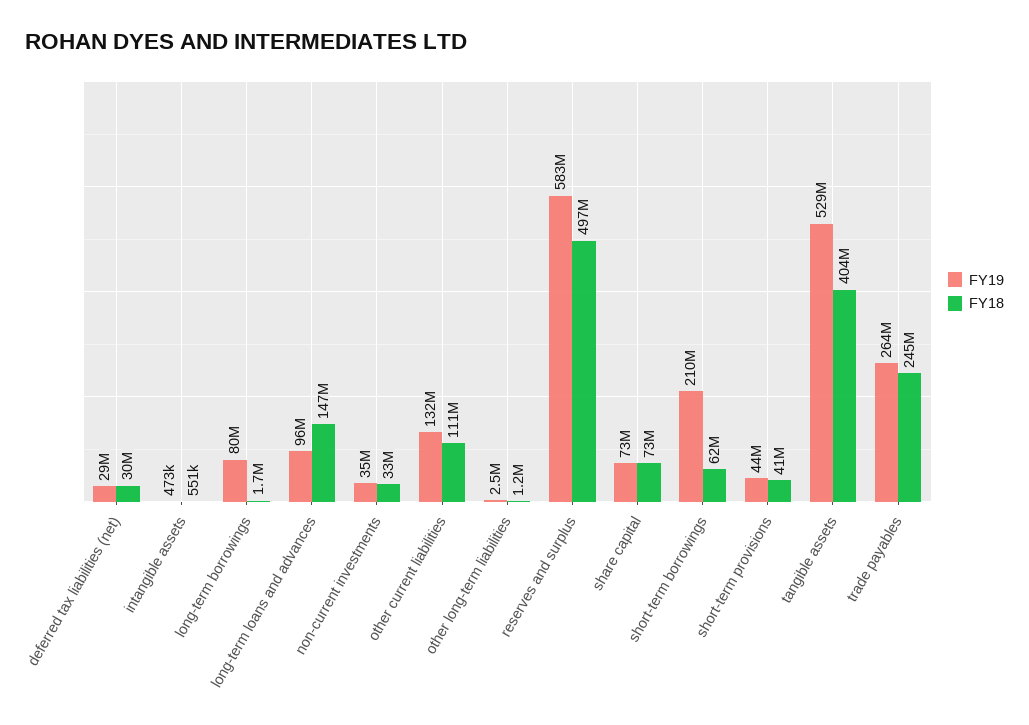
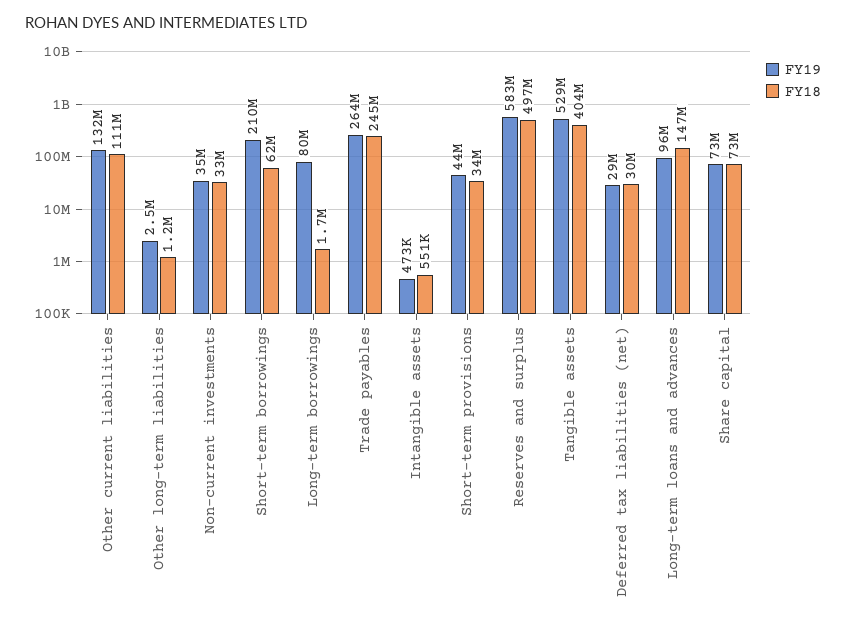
  {
    "FY19": {
      "deferred tax liabilities (net)": 29000000,
      "intangible assets": 473000,
      "long-term borrowings": 80000000,
      "long-term loans and advances": 96000000,
      "non-current investments": 35000000,
      "other current liabilities": 132000000,
      "other long-term liabilities": 2500000,
      "reserves and surplus": 583000000,
      "share capital": 73000000,
      "short-term borrowings": 210000000,
      "short-term provisions": 44000000,
      "tangible assets": 529000000,
      "trade payables": 264000000
    },
    "FY18": {
      "deferred tax liabilities (net)": 30000000,
      "intangible assets": 551000,
      "long-term borrowings": 1700000,
      "long-term loans and advances": 147000000,
      "non-current investments": 33000000,
      "other current liabilities": 111000000,
      "other long-term liabilities": 1200000,
      "reserves and surplus": 497000000,
      "share capital": 73000000,
      "short-term borrowings": 62000000,
-     "short-term provisions": 41000000,
+     "short-term provisions": 34000000,
      "tangible assets": 404000000,
      "trade payables": 245000000
    }
  }

